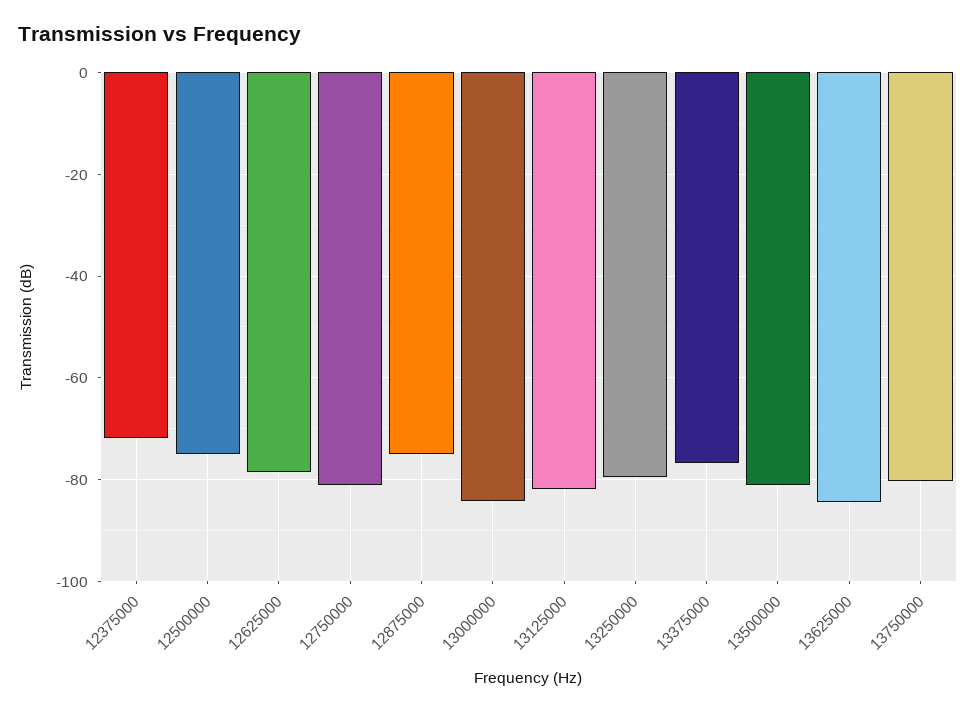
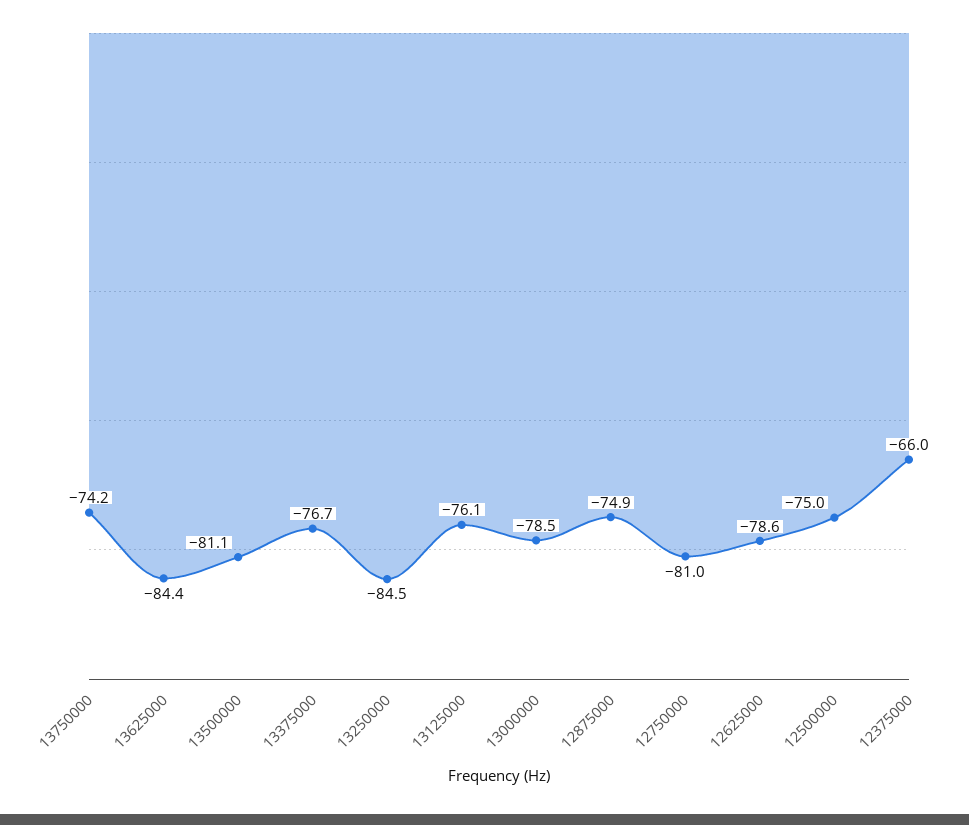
  {
-   "12375000": -72,
+   "12375000": -66,
    "12500000": -75,
    "12625000": -78.6,
    "12750000": -81,
    "12875000": -74.9,
-   "13000000": -84,
+   "13000000": -78.5,
-   "13125000": -82,
+   "13125000": -76.1,
-   "13250000": -80,
+   "13250000": -84.5,
    "13375000": -76.7,
    "13500000": -81.1,
    "13625000": -84.4,
-   "13750000": -80
+   "13750000": -74.2
  }

